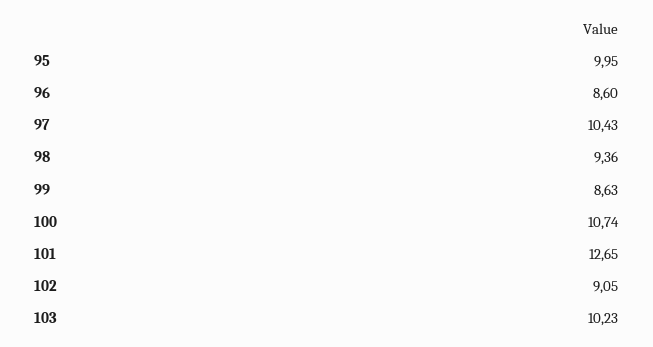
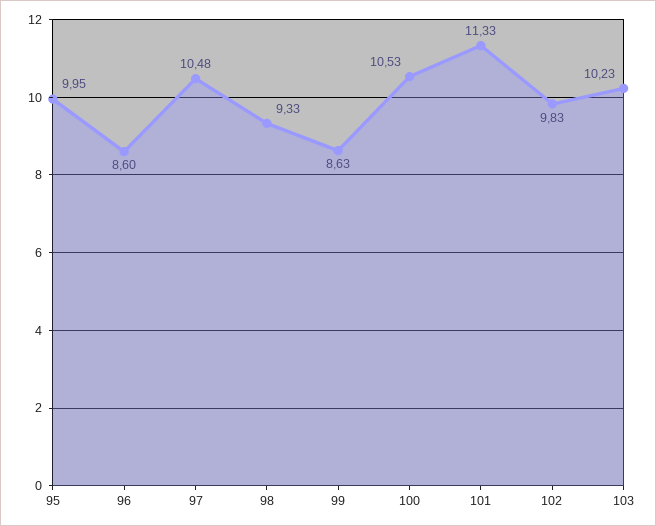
  {
    "95": 9.95,
    "96": 8.6,
-   "97": 10.43,
+   "97": 10.48,
-   "98": 9.36,
+   "98": 9.33,
    "99": 8.63,
-   "100": 10.74,
+   "100": 10.53,
-   "101": 12.65,
+   "101": 11.33,
-   "102": 9.05,
+   "102": 9.83,
    "103": 10.23
  }

